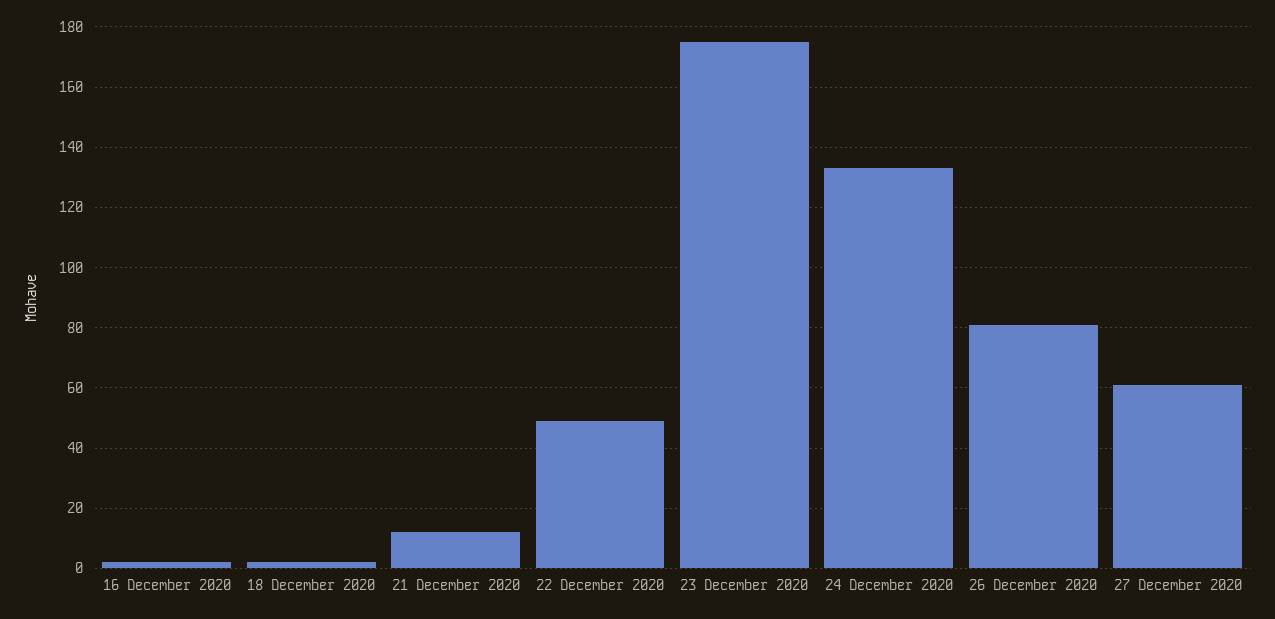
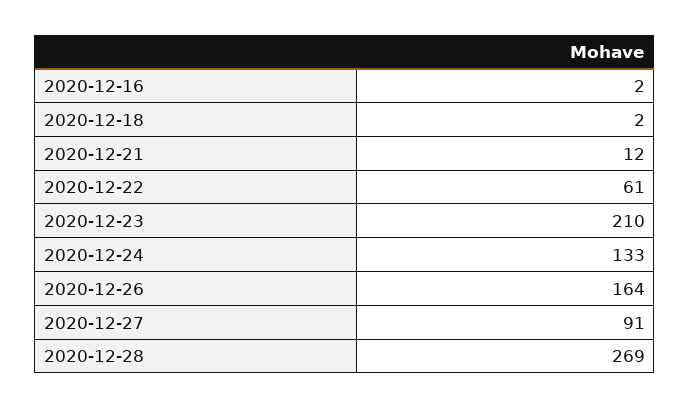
  {
    "16 December 2020": 2,
    "18 December 2020": 2,
    "21 December 2020": 12,
-   "22 December 2020": 50,
+   "22 December 2020": 61,
-   "23 December 2020": 175,
+   "23 December 2020": 210,
    "24 December 2020": 133,
-   "26 December 2020": 80,
+   "26 December 2020": 164,
-   "27 December 2020": 60
+   "27 December 2020": 91,
+   "2020-12-28": 269
  }

